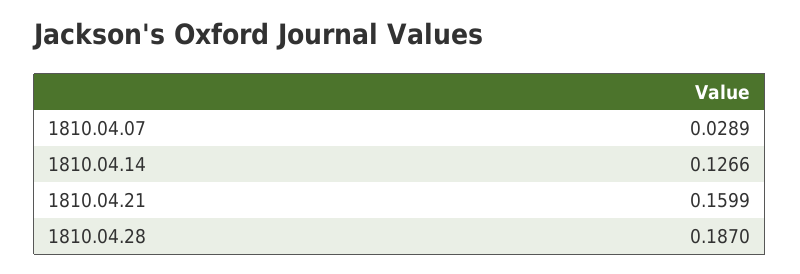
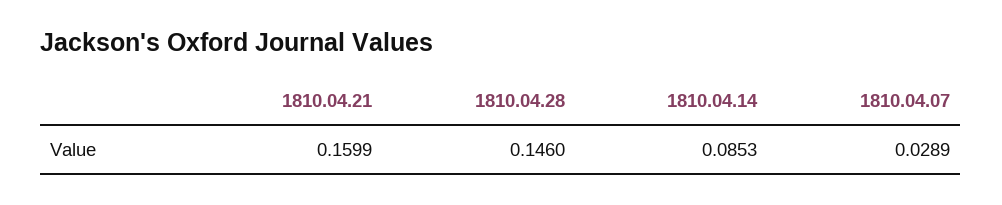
  {
    "1810.04.07": 0.0289,
-   "1810.04.14": 0.1266,
+   "1810.04.14": 0.0853,
    "1810.04.21": 0.1599,
-   "1810.04.28": 0.187
+   "1810.04.28": 0.146
  }

